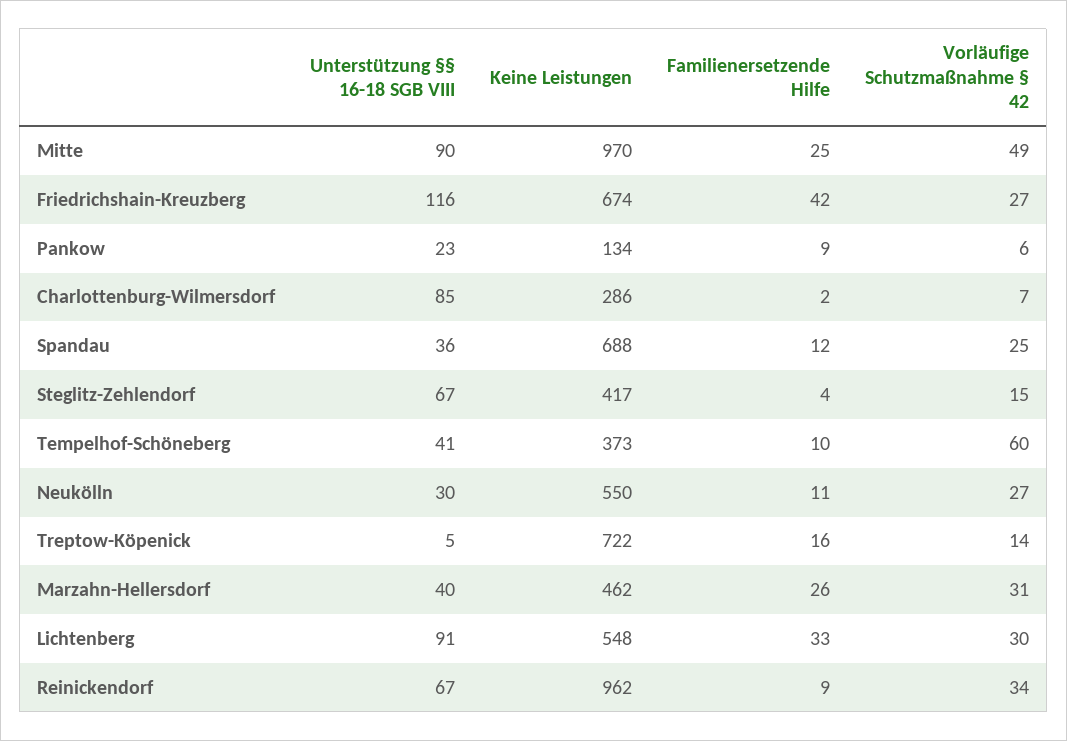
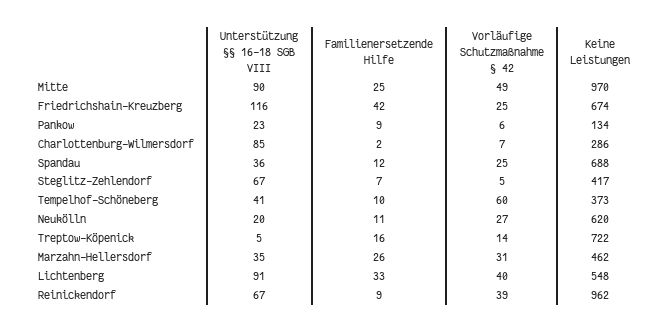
  {
    "Unterstützung §§ 16-18 SGB VIII": {
      "Mitte": 90,
      "Friedrichshain-Kreuzberg": 116,
      "Pankow": 23,
      "Charlottenburg-Wilmersdorf": 85,
      "Spandau": 36,
      "Steglitz-Zehlendorf": 67,
      "Tempelhof-Schöneberg": 41,
-     "Neukölln": 30,
+     "Neukölln": 20,
      "Treptow-Köpenick": 5,
-     "Marzahn-Hellersdorf": 40,
+     "Marzahn-Hellersdorf": 35,
      "Lichtenberg": 91,
      "Reinickendorf": 67
    },
    "Keine Leistungen": {
      "Mitte": 970,
      "Friedrichshain-Kreuzberg": 674,
      "Pankow": 134,
      "Charlottenburg-Wilmersdorf": 286,
      "Spandau": 688,
      "Steglitz-Zehlendorf": 417,
      "Tempelhof-Schöneberg": 373,
-     "Neukölln": 550,
+     "Neukölln": 620,
      "Treptow-Köpenick": 722,
      "Marzahn-Hellersdorf": 462,
      "Lichtenberg": 548,
      "Reinickendorf": 962
    },
    "Familienersetzende Hilfe": {
      "Mitte": 25,
      "Friedrichshain-Kreuzberg": 42,
      "Pankow": 9,
      "Charlottenburg-Wilmersdorf": 2,
      "Spandau": 12,
-     "Steglitz-Zehlendorf": 4,
+     "Steglitz-Zehlendorf": 7,
      "Tempelhof-Schöneberg": 10,
      "Neukölln": 11,
      "Treptow-Köpenick": 16,
      "Marzahn-Hellersdorf": 26,
      "Lichtenberg": 33,
      "Reinickendorf": 9
    },
    "Vorläufige Schutzmaßnahme § 42": {
      "Mitte": 49,
-     "Friedrichshain-Kreuzberg": 27,
+     "Friedrichshain-Kreuzberg": 25,
      "Pankow": 6,
      "Charlottenburg-Wilmersdorf": 7,
      "Spandau": 25,
-     "Steglitz-Zehlendorf": 15,
+     "Steglitz-Zehlendorf": 5,
      "Tempelhof-Schöneberg": 60,
      "Neukölln": 27,
      "Treptow-Köpenick": 14,
      "Marzahn-Hellersdorf": 31,
-     "Lichtenberg": 30,
+     "Lichtenberg": 40,
-     "Reinickendorf": 34
+     "Reinickendorf": 39
    }
  }

